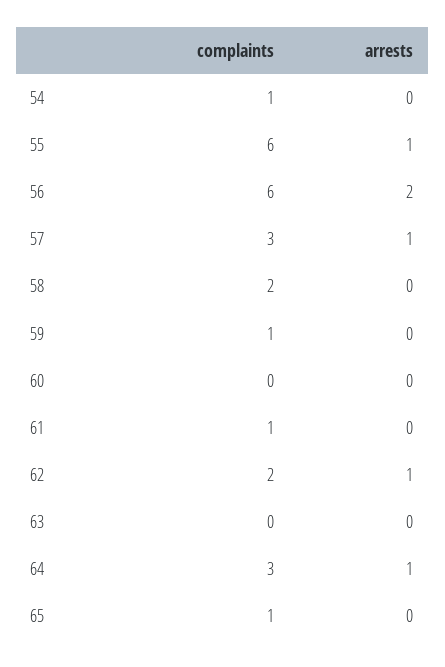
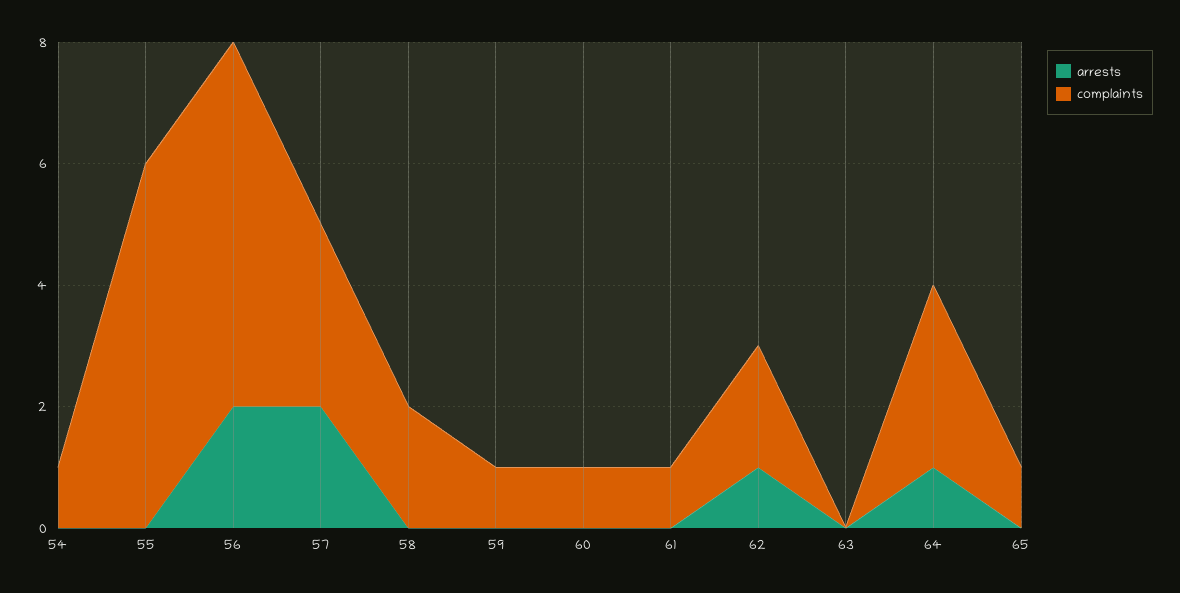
  {
    "complaints": {
      "54": 1,
      "55": 6,
      "56": 6,
      "57": 3,
      "58": 2,
      "59": 1,
-     "60": 0,
+     "60": 1,
      "61": 1,
      "62": 2,
      "63": 0,
      "64": 3,
      "65": 1
    },
    "arrests": {
      "54": 0,
-     "55": 1,
+     "55": 0,
      "56": 2,
-     "57": 1,
+     "57": 2,
      "58": 0,
      "59": 0,
      "60": 0,
      "61": 0,
      "62": 1,
      "63": 0,
      "64": 1,
      "65": 0
    }
  }

